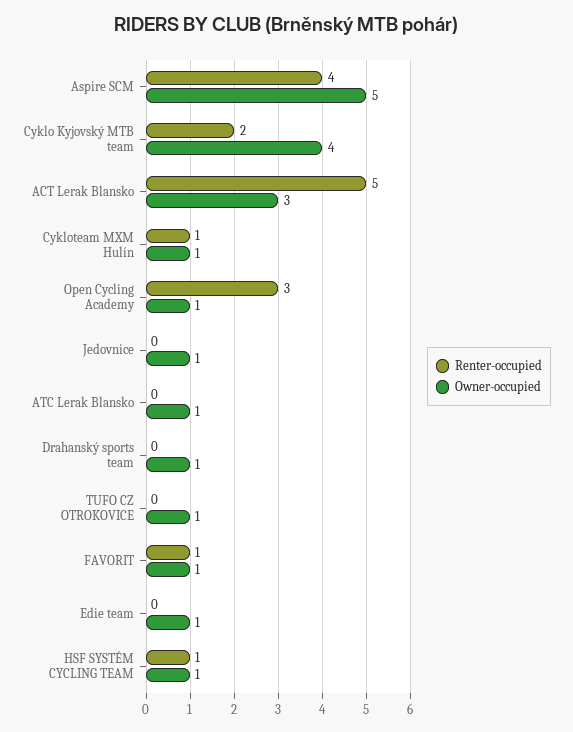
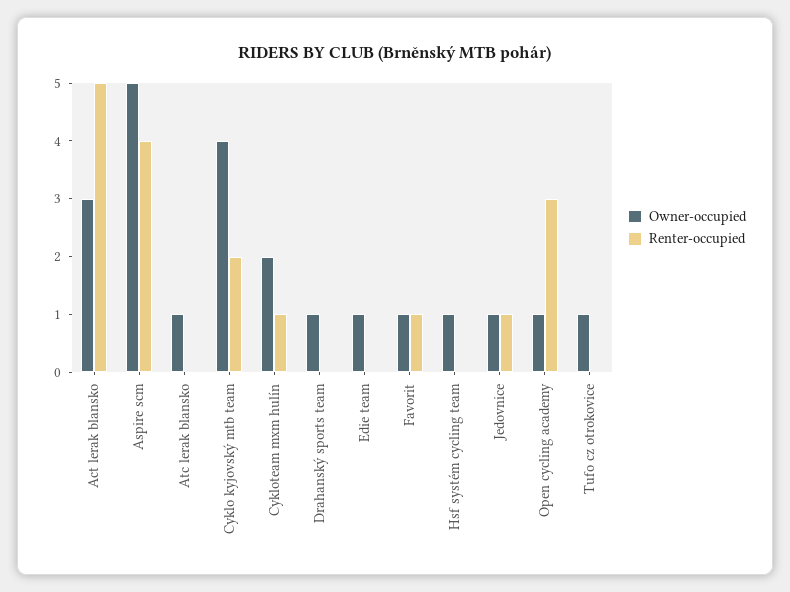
  {
    "Renter-occupied": {
      "Aspire SCM": 4,
      "Cyklo Kyjovský MTB team": 2,
      "ACT Lerak Blansko": 5,
      "Cykloteam MXM Hulín": 1,
      "Open Cycling Academy": 3,
-     "Jedovnice": 0,
+     "Jedovnice": 1,
      "ATC Lerak Blansko": 0,
      "Drahanský sports team": 0,
      "TUFO CZ OTROKOVICE": 0,
      "FAVORIT": 1,
      "Edie team": 0,
-     "HSF SYSTÉM CYCLING TEAM": 1
+     "HSF SYSTÉM CYCLING TEAM": 0
    },
    "Owner-occupied": {
      "Aspire SCM": 5,
      "Cyklo Kyjovský MTB team": 4,
      "ACT Lerak Blansko": 3,
-     "Cykloteam MXM Hulín": 1,
+     "Cykloteam MXM Hulín": 2,
      "Open Cycling Academy": 1,
      "Jedovnice": 1,
      "ATC Lerak Blansko": 1,
      "Drahanský sports team": 1,
      "TUFO CZ OTROKOVICE": 1,
      "FAVORIT": 1,
      "Edie team": 1,
      "HSF SYSTÉM CYCLING TEAM": 1
    }
  }

